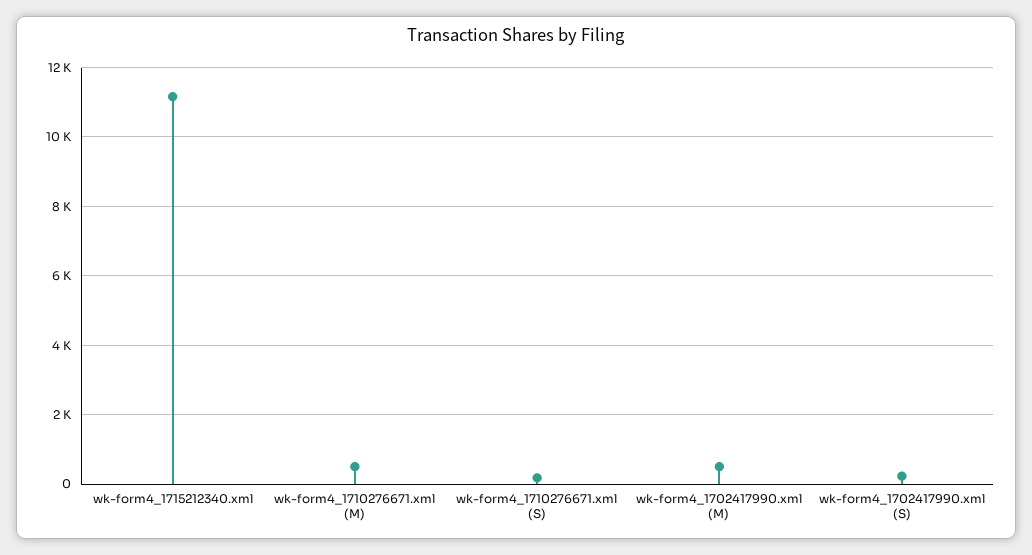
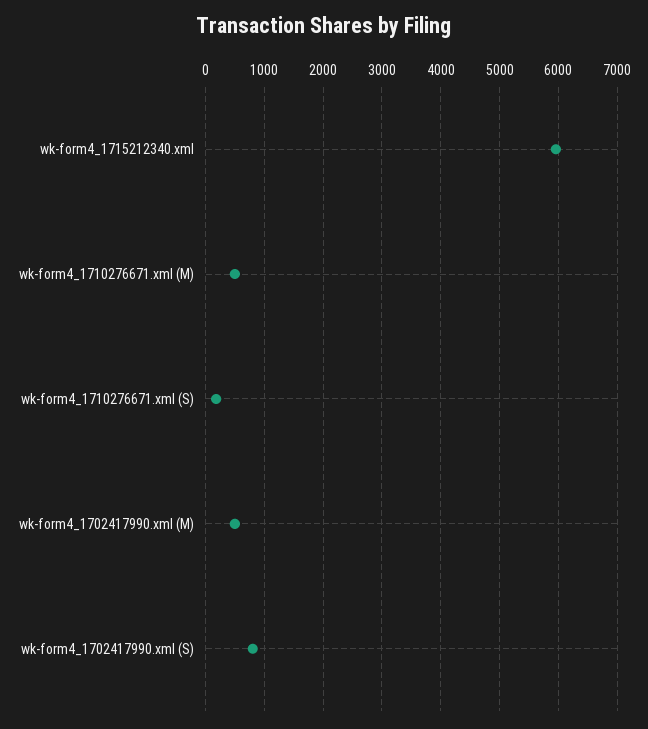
  {
-   "wk-form4_1715212340.xml": 11200,
+   "wk-form4_1715212340.xml": 6000,
    "wk-form4_1710276671.xml (M)": 400,
    "wk-form4_1710276671.xml (S)": 200,
    "wk-form4_1702417990.xml (M)": 400,
-   "wk-form4_1702417990.xml (S)": 200
+   "wk-form4_1702417990.xml (S)": 800
  }

